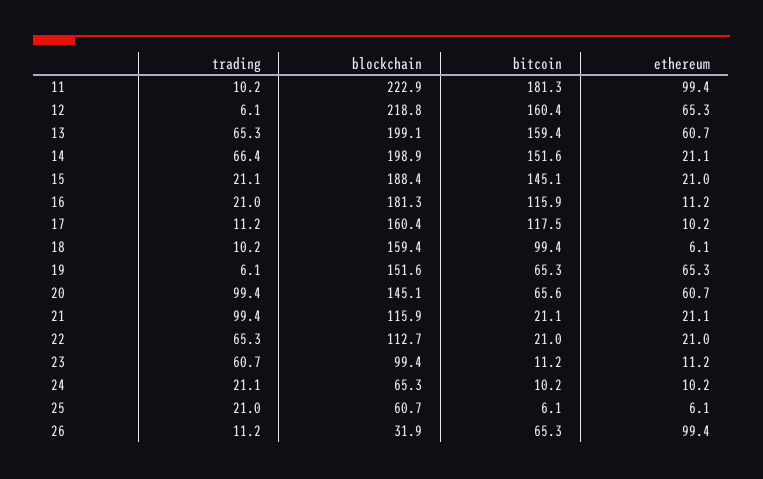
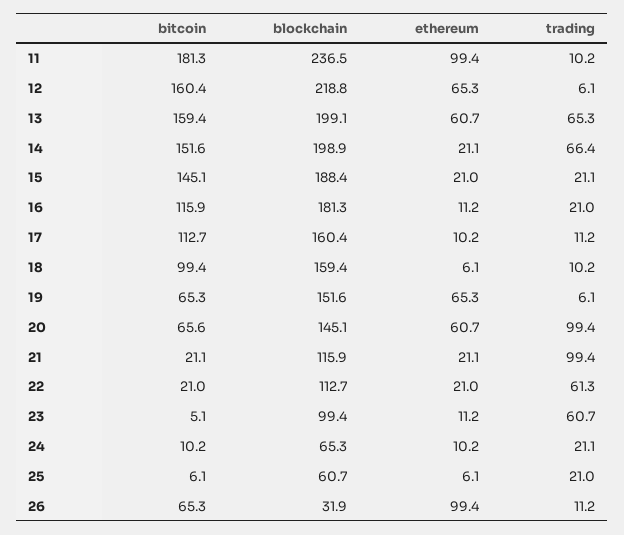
  {
    "trading": {
      "11": 10.2,
      "12": 6.1,
      "13": 65.3,
      "14": 66.4,
      "15": 21.1,
      "16": 21,
      "17": 11.2,
      "18": 10.2,
      "19": 6.1,
      "20": 99.4,
      "21": 99.4,
-     "22": 65.3,
+     "22": 61.3,
      "23": 60.7,
      "24": 21.1,
      "25": 21,
      "26": 11.2
    },
    "blockchain": {
-     "11": 222.9,
+     "11": 236.5,
      "12": 218.8,
      "13": 199.1,
      "14": 198.9,
      "15": 188.4,
      "16": 181.3,
      "17": 160.4,
      "18": 159.4,
      "19": 151.6,
      "20": 145.1,
      "21": 115.9,
      "22": 112.7,
      "23": 99.4,
      "24": 65.3,
      "25": 60.7,
      "26": 31.9
    },
    "bitcoin": {
      "11": 181.3,
      "12": 160.4,
      "13": 159.4,
      "14": 151.6,
      "15": 145.1,
      "16": 115.9,
-     "17": 117.5,
+     "17": 112.7,
      "18": 99.4,
      "19": 65.3,
      "20": 65.6,
      "21": 21.1,
      "22": 21,
-     "23": 11.2,
+     "23": 5.1,
      "24": 10.2,
      "25": 6.1,
      "26": 65.3
    },
    "ethereum": {
      "11": 99.4,
      "12": 65.3,
      "13": 60.7,
      "14": 21.1,
      "15": 21,
      "16": 11.2,
      "17": 10.2,
      "18": 6.1,
      "19": 65.3,
      "20": 60.7,
      "21": 21.1,
      "22": 21,
      "23": 11.2,
      "24": 10.2,
      "25": 6.1,
      "26": 99.4
    }
  }

